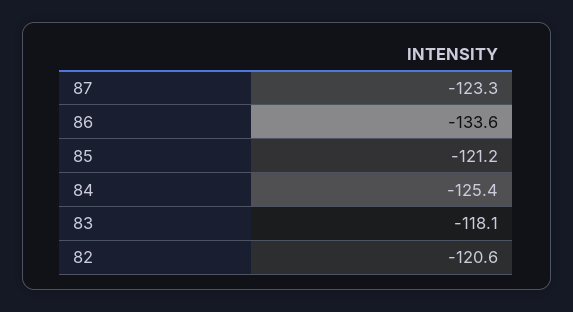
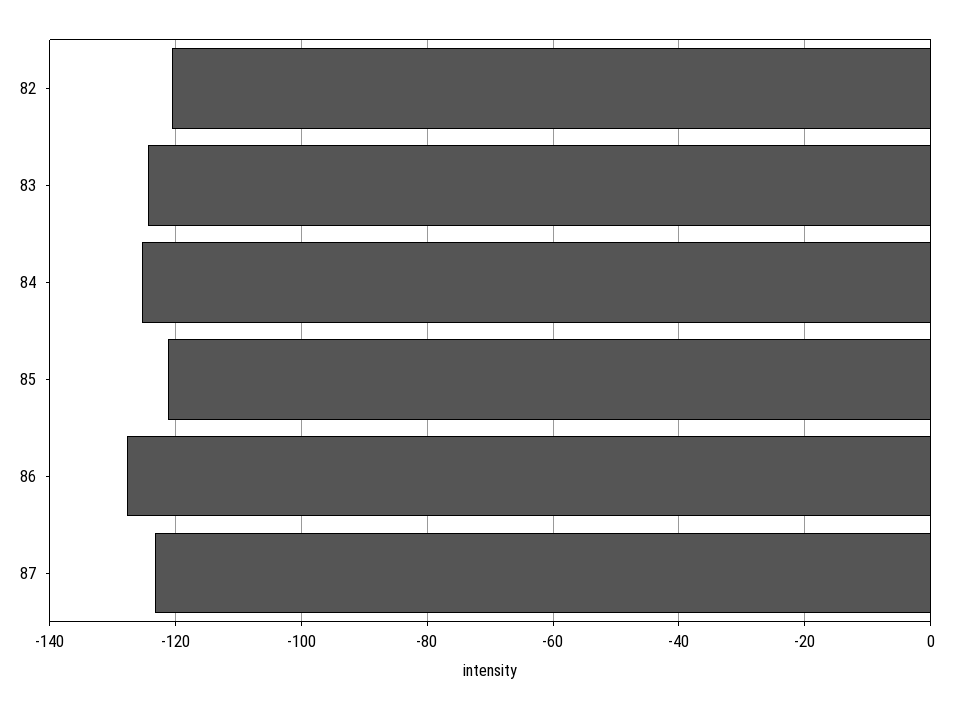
  {
    "87": -123.3,
-   "86": -133.6,
+   "86": -128,
    "85": -121.2,
    "84": -125.4,
-   "83": -118.1,
+   "83": -124,
    "82": -120.6
  }

